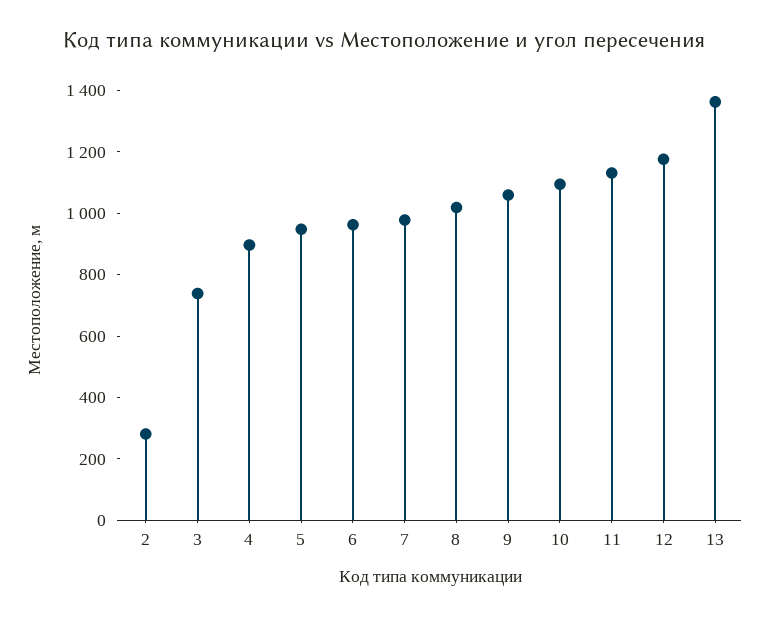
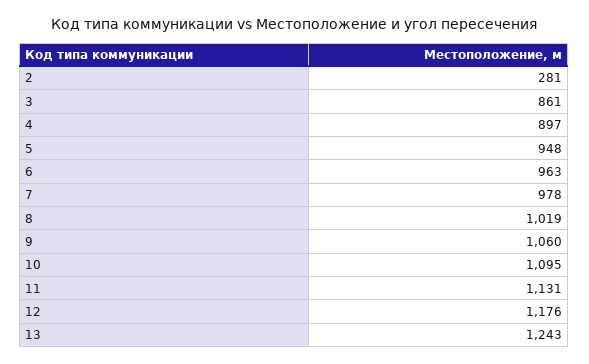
  {
    "2": 281,
-   "3": 750,
+   "3": 861,
    "4": 897,
    "5": 948,
    "6": 963,
    "7": 978,
    "8": 1019,
    "9": 1060,
    "10": 1095,
    "11": 1131,
    "12": 1176,
-   "13": 1350
+   "13": 1243
  }

